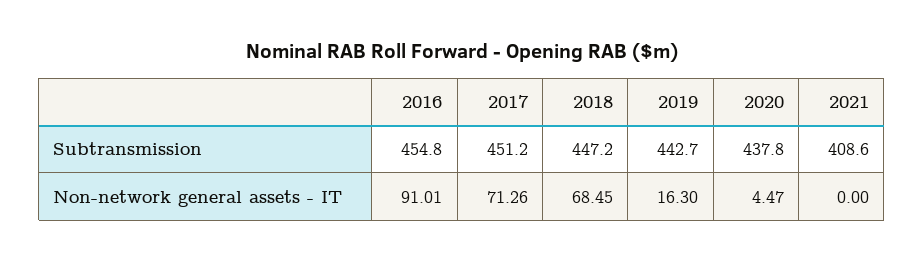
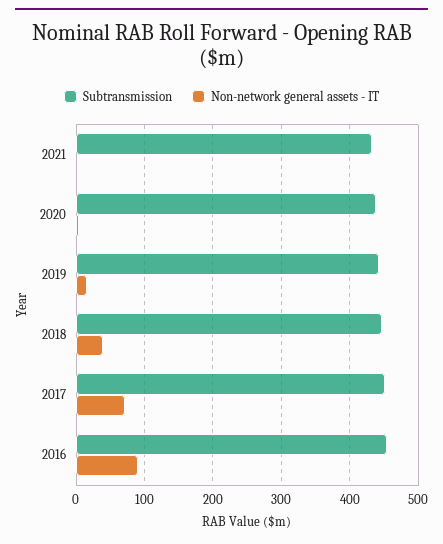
  {
    "Subtransmission": {
      "2016": 454.8,
      "2017": 451.2,
      "2018": 447.2,
      "2019": 442.7,
      "2020": 437.8,
-     "2021": 408.6
+     "2021": 430
    },
    "Non-network general assets - IT": {
      "2016": 91.01,
      "2017": 71.26,
-     "2018": 68.45,
+     "2018": 40,
      "2019": 16.3,
      "2020": 4.47,
      "2021": 0
    }
  }

